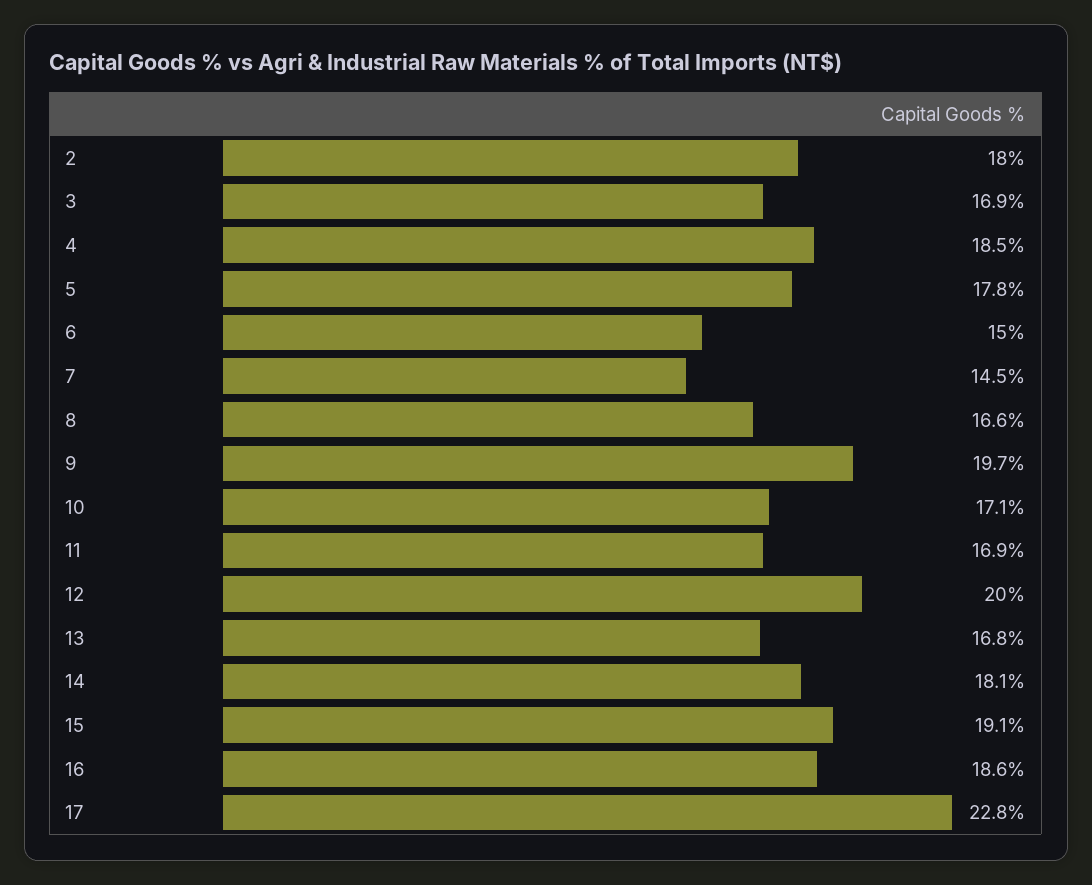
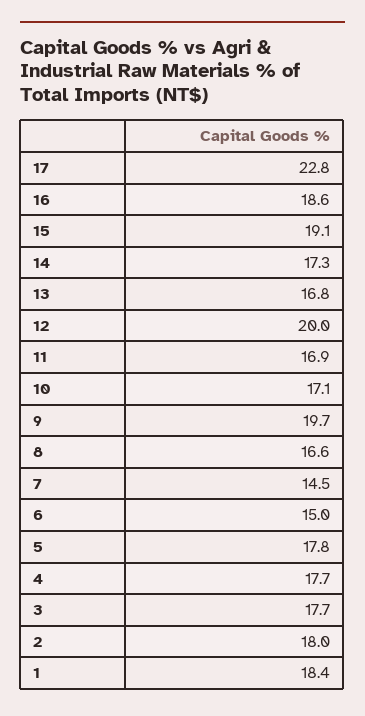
  {
    "2": 18,
-   "3": 16.9,
+   "3": 17.7,
-   "4": 18.5,
+   "4": 17.7,
    "5": 17.8,
    "6": 15,
    "7": 14.5,
    "8": 16.6,
    "9": 19.7,
    "10": 17.1,
    "11": 16.9,
    "12": 20,
    "13": 16.8,
-   "14": 18.1,
+   "14": 17.3,
    "15": 19.1,
    "16": 18.6,
-   "17": 22.8
+   "17": 22.8,
+   "1": 18.4
  }

